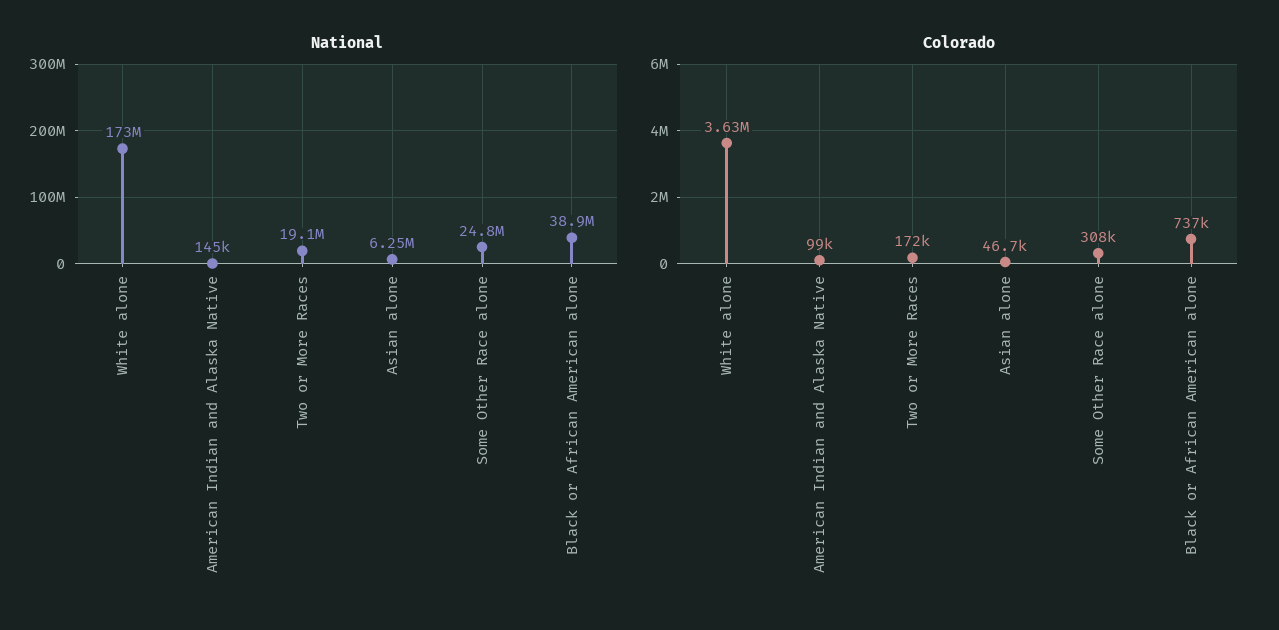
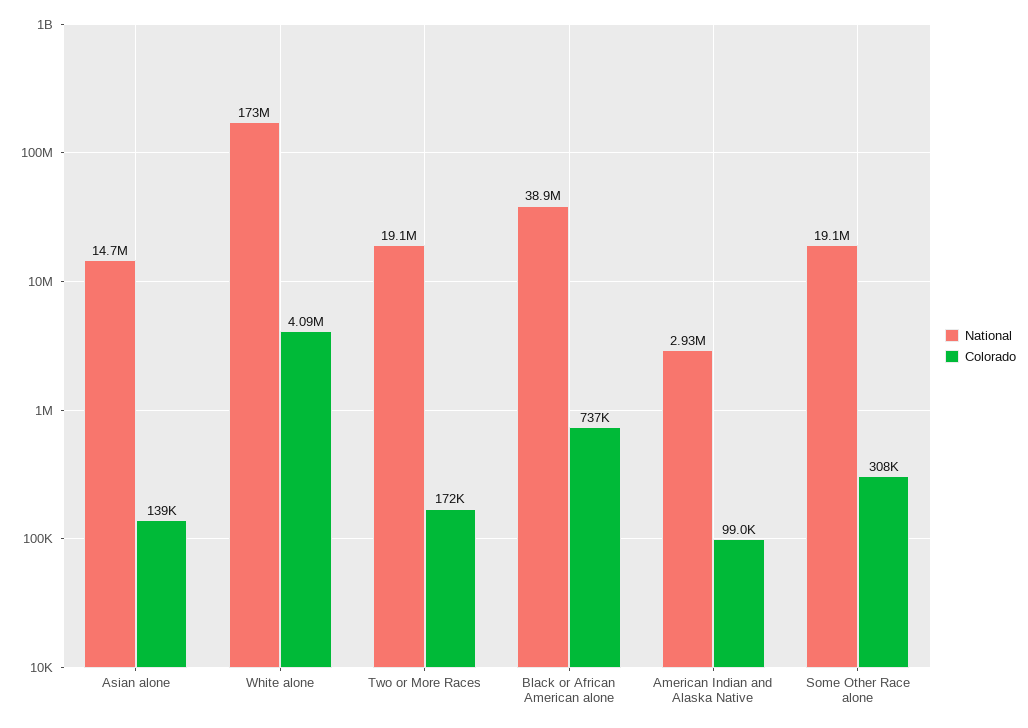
  {
    "National": {
      "White alone": 173000000,
-     "American Indian and Alaska Native": 145000,
+     "American Indian and Alaska Native": 2930000,
      "Two or More Races": 19100000,
-     "Asian alone": 6250000,
+     "Asian alone": 14700000,
-     "Some Other Race alone": 24800000,
+     "Some Other Race alone": 19100000,
      "Black or African American alone": 38900000
    },
    "Colorado": {
-     "White alone": 3630000,
+     "White alone": 4090000,
      "American Indian and Alaska Native": 99000,
      "Two or More Races": 172000,
-     "Asian alone": 46700,
+     "Asian alone": 139000,
      "Some Other Race alone": 308000,
      "Black or African American alone": 737000
    }
  }

